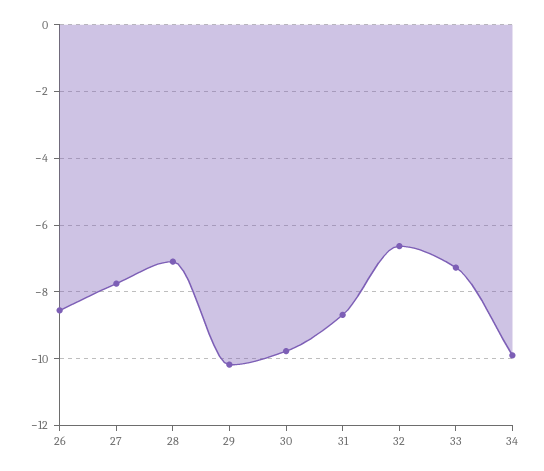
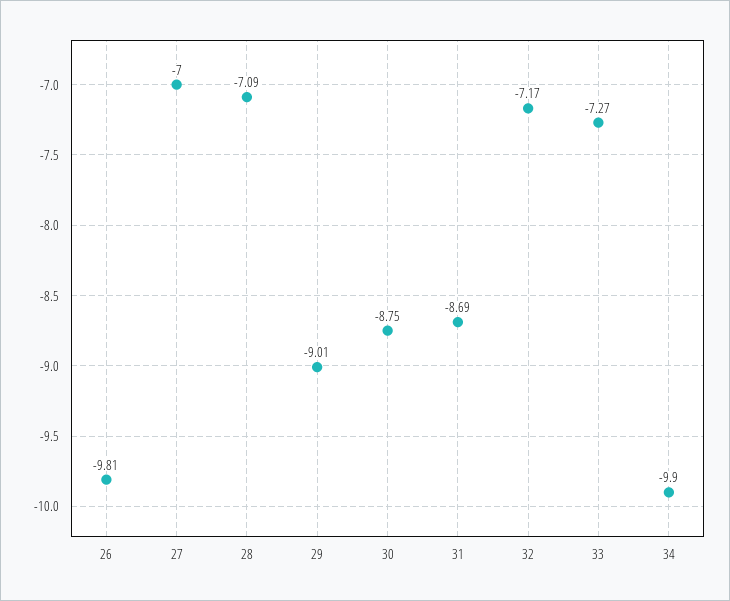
  {
-   "26": -8.6,
+   "26": -9.81,
-   "27": -7.8,
+   "27": -7,
    "28": -7.09,
-   "29": -10.2,
+   "29": -9.01,
-   "30": -9.8,
+   "30": -8.75,
    "31": -8.69,
-   "32": -6.6,
+   "32": -7.17,
    "33": -7.27,
    "34": -9.9
  }

